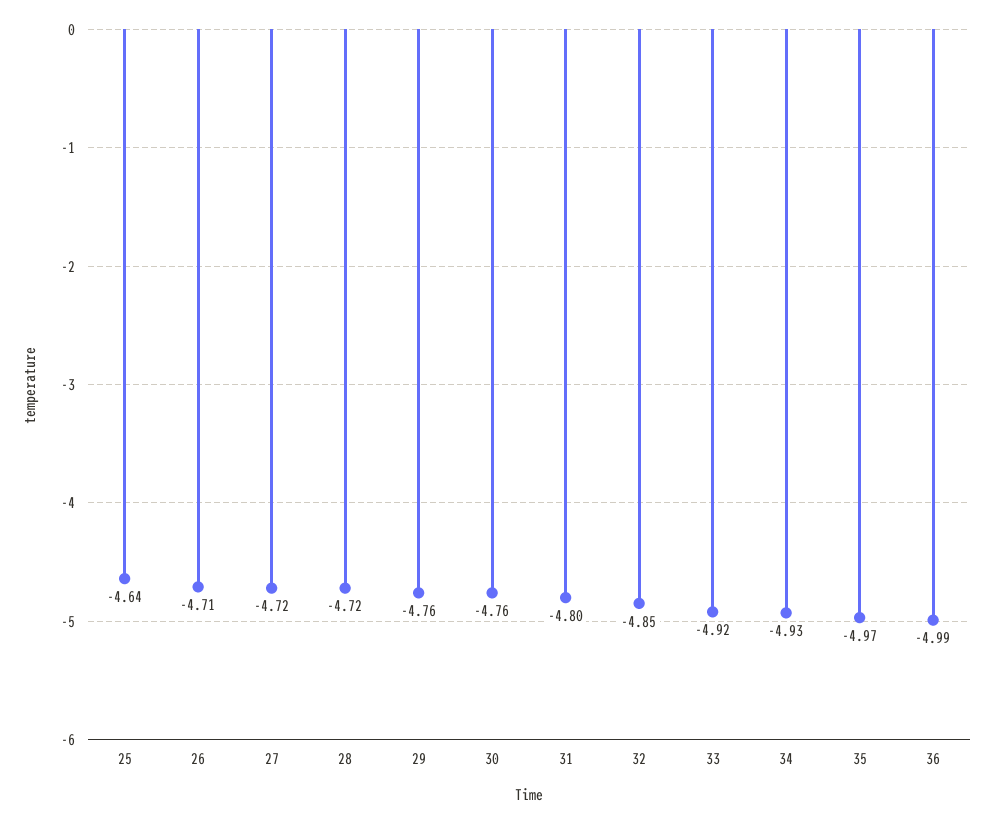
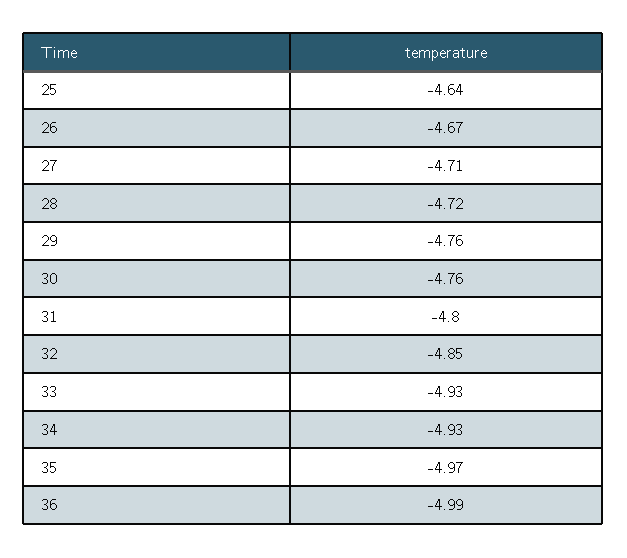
  {
    "25": -4.64,
-   "26": -4.71,
+   "26": -4.67,
-   "27": -4.72,
+   "27": -4.71,
    "28": -4.72,
    "29": -4.76,
    "30": -4.76,
    "31": -4.8,
    "32": -4.85,
-   "33": -4.92,
+   "33": -4.93,
    "34": -4.93,
    "35": -4.97,
    "36": -4.99
  }

